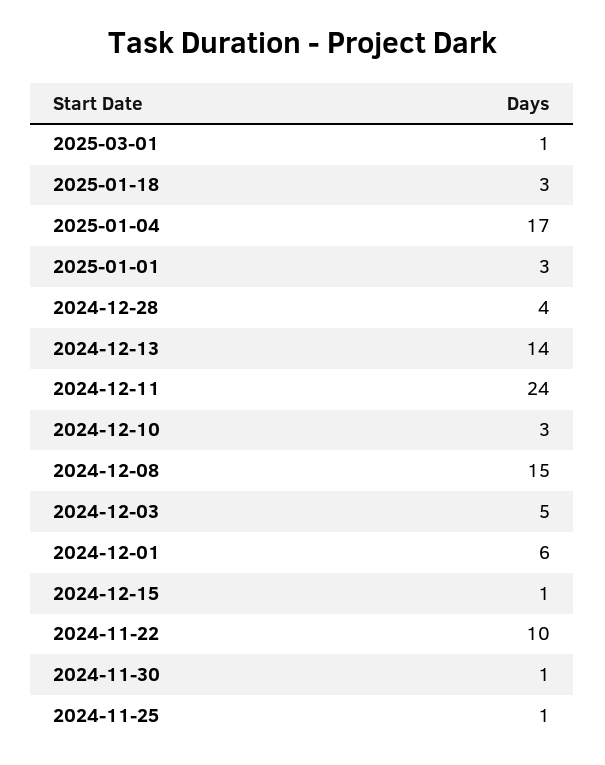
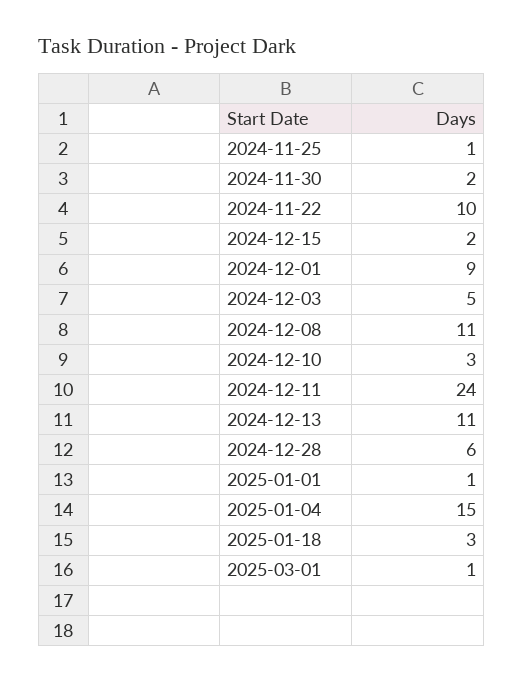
  {
    "2025-03-01": 1,
    "2025-01-18": 3,
-   "2025-01-04": 17,
+   "2025-01-04": 15,
-   "2025-01-01": 3,
+   "2025-01-01": 1,
-   "2024-12-28": 4,
+   "2024-12-28": 6,
-   "2024-12-13": 14,
+   "2024-12-13": 11,
    "2024-12-11": 24,
    "2024-12-10": 3,
-   "2024-12-08": 15,
+   "2024-12-08": 11,
    "2024-12-03": 5,
-   "2024-12-01": 6,
+   "2024-12-01": 9,
-   "2024-12-15": 1,
+   "2024-12-15": 2,
    "2024-11-22": 10,
-   "2024-11-30": 1,
+   "2024-11-30": 2,
    "2024-11-25": 1
  }

